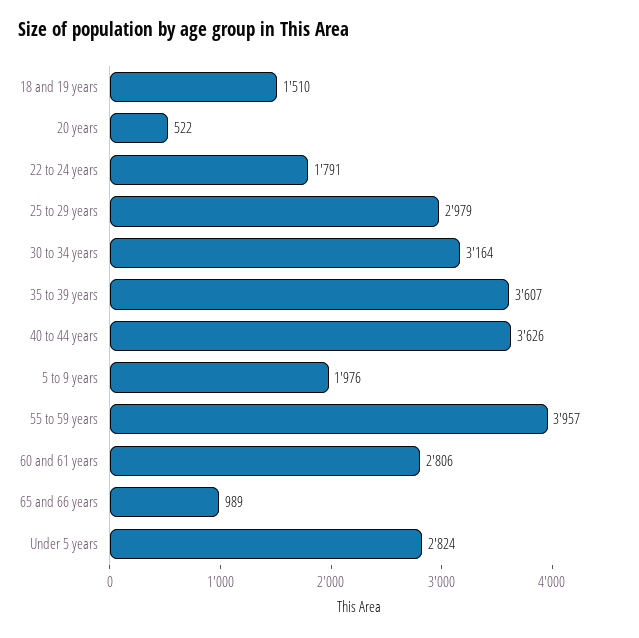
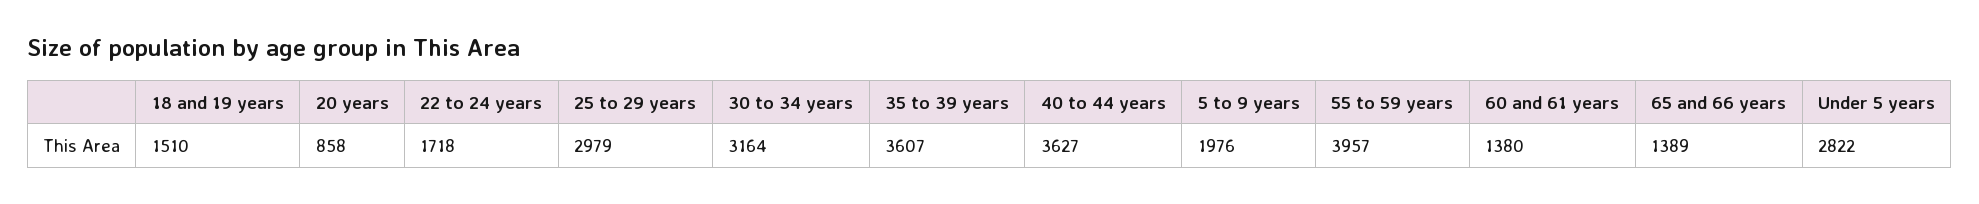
  {
    "18 and 19 years": 1510,
-   "20 years": 522,
+   "20 years": 858,
-   "22 to 24 years": 1791,
+   "22 to 24 years": 1718,
    "25 to 29 years": 2979,
    "30 to 34 years": 3164,
    "35 to 39 years": 3607,
-   "40 to 44 years": 3626,
+   "40 to 44 years": 3627,
    "5 to 9 years": 1976,
    "55 to 59 years": 3957,
-   "60 and 61 years": 2806,
+   "60 and 61 years": 1380,
-   "65 and 66 years": 989,
+   "65 and 66 years": 1389,
-   "Under 5 years": 2824
+   "Under 5 years": 2822
  }

